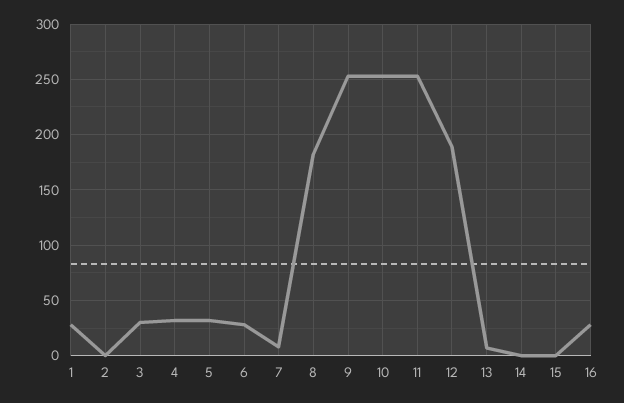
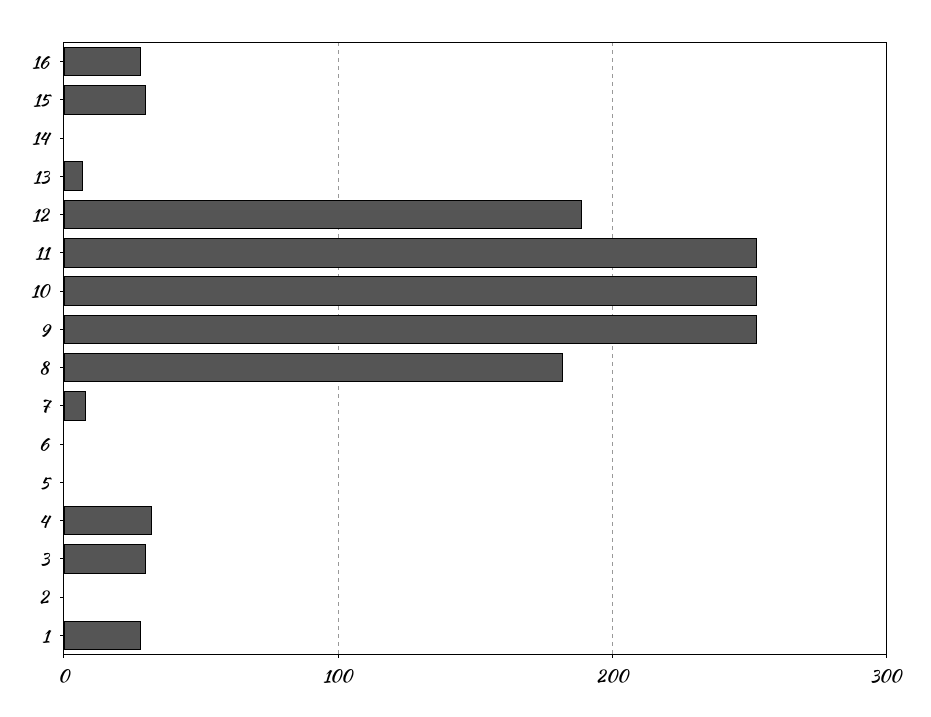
  {
    "1": 30,
    "2": 0,
    "3": 30,
    "4": 30,
-   "5": 30,
+   "5": 0,
-   "6": 30,
+   "6": 0,
    "7": 10,
    "8": 180,
    "9": 250,
    "10": 250,
    "11": 250,
    "12": 190,
    "13": 10,
    "14": 0,
-   "15": 0,
+   "15": 30,
    "16": 30
  }

